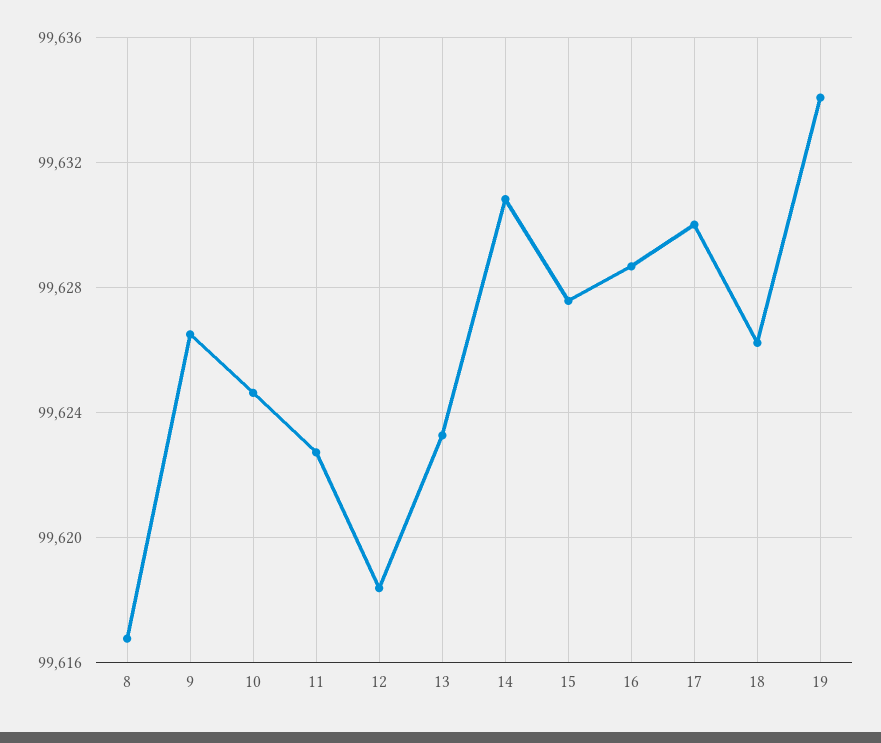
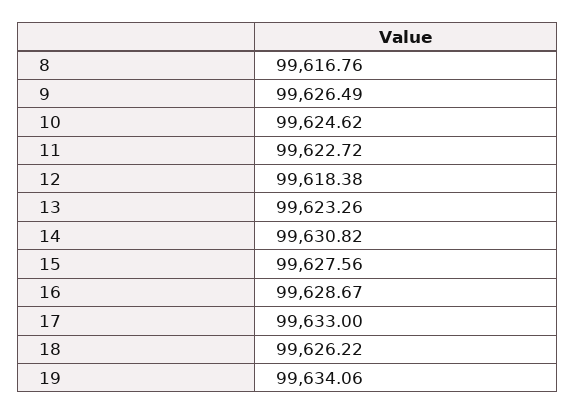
  {
    "8": 99616.76,
    "9": 99626.49,
    "10": 99624.62,
    "11": 99622.72,
    "12": 99618.38,
    "13": 99623.26,
    "14": 99630.82,
    "15": 99627.56,
    "16": 99628.67,
-   "17": 99630,
+   "17": 99633,
    "18": 99626.22,
    "19": 99634.06
  }

